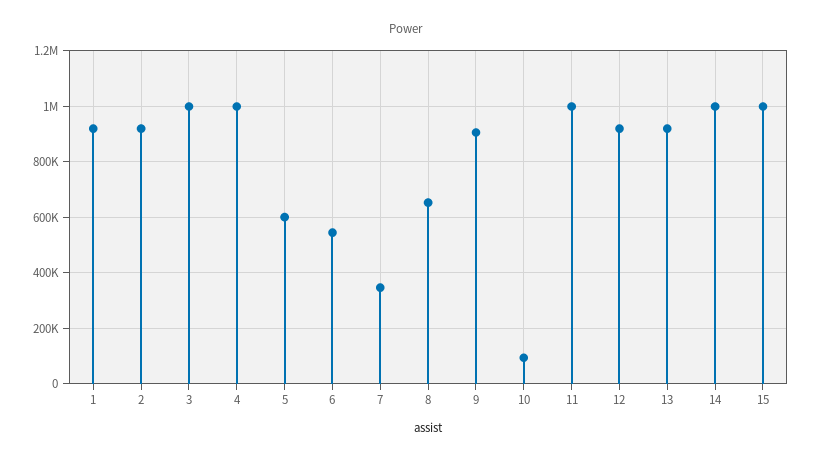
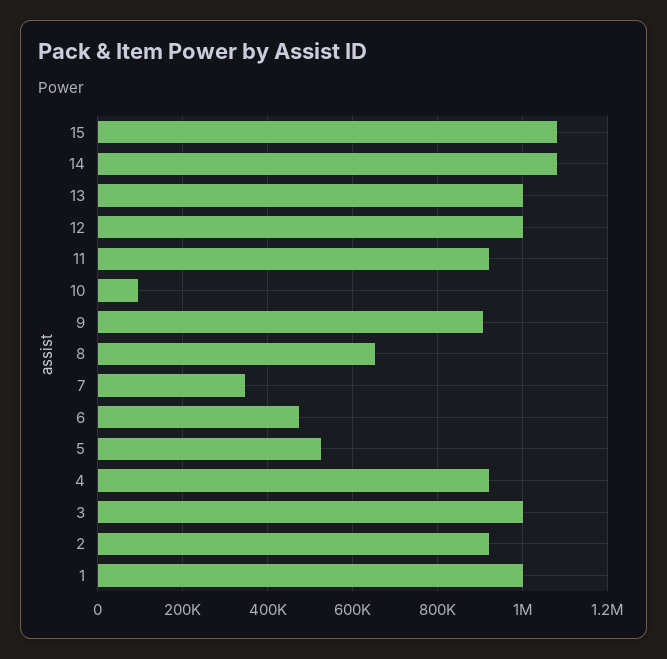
  {
-   "1": 925000,
+   "1": 1000000,
    "2": 920000,
    "3": 1000000,
-   "4": 1000000,
+   "4": 920000,
-   "5": 600000,
+   "5": 520000,
-   "6": 550000,
+   "6": 480000,
    "7": 340000,
    "8": 660000,
    "9": 900000,
    "10": 100000,
-   "11": 1000000,
+   "11": 920000,
-   "12": 925000,
+   "12": 1000000,
-   "13": 925000,
+   "13": 1000000,
-   "14": 1000000,
+   "14": 1080000,
-   "15": 1000000
+   "15": 1080000
  }

